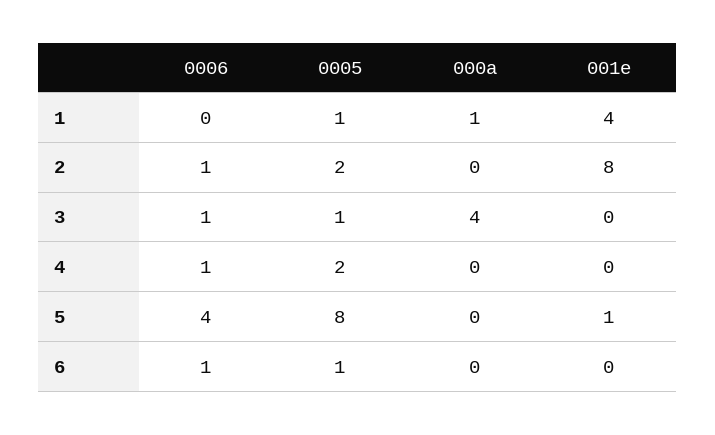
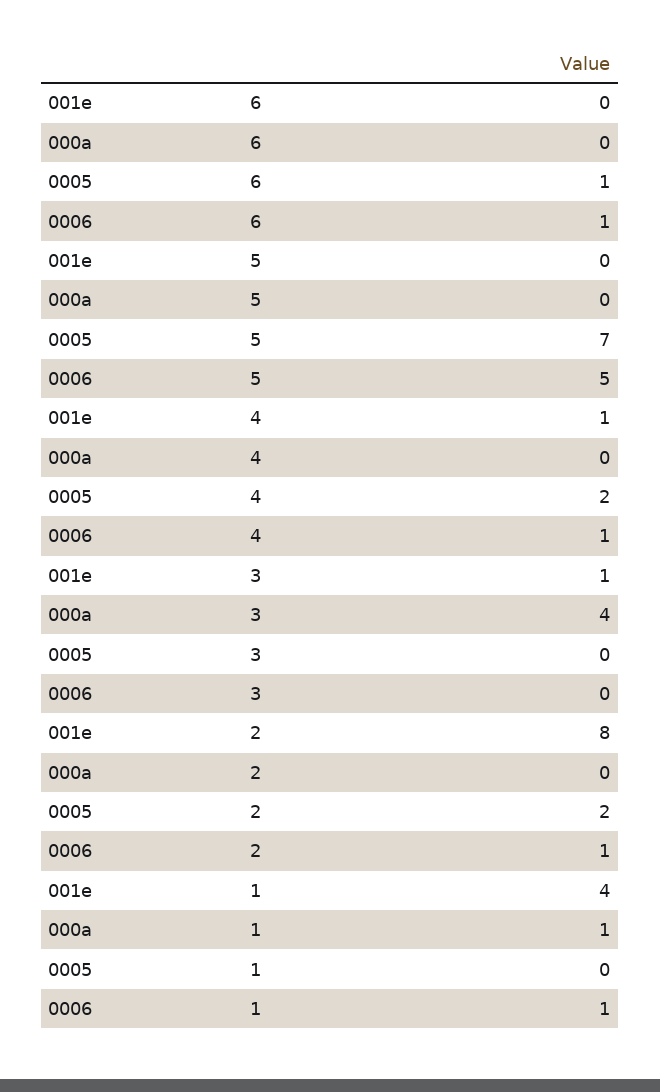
  {
    "0006": {
-     "1": 0,
+     "1": 1,
      "2": 1,
-     "3": 1,
+     "3": 0,
      "4": 1,
-     "5": 4,
+     "5": 5,
      "6": 1
    },
    "0005": {
-     "1": 1,
+     "1": 0,
      "2": 2,
-     "3": 1,
+     "3": 0,
      "4": 2,
-     "5": 8,
+     "5": 7,
      "6": 1
    },
    "000a": {
      "1": 1,
      "2": 0,
      "3": 4,
      "4": 0,
      "5": 0,
      "6": 0
    },
    "001e": {
      "1": 4,
      "2": 8,
-     "3": 0,
+     "3": 1,
-     "4": 0,
+     "4": 1,
-     "5": 1,
+     "5": 0,
      "6": 0
    }
  }

